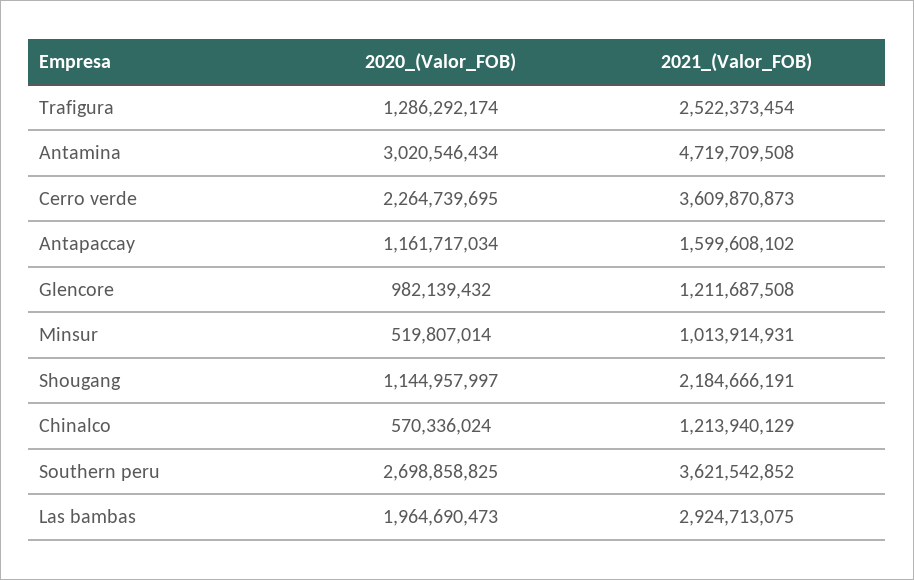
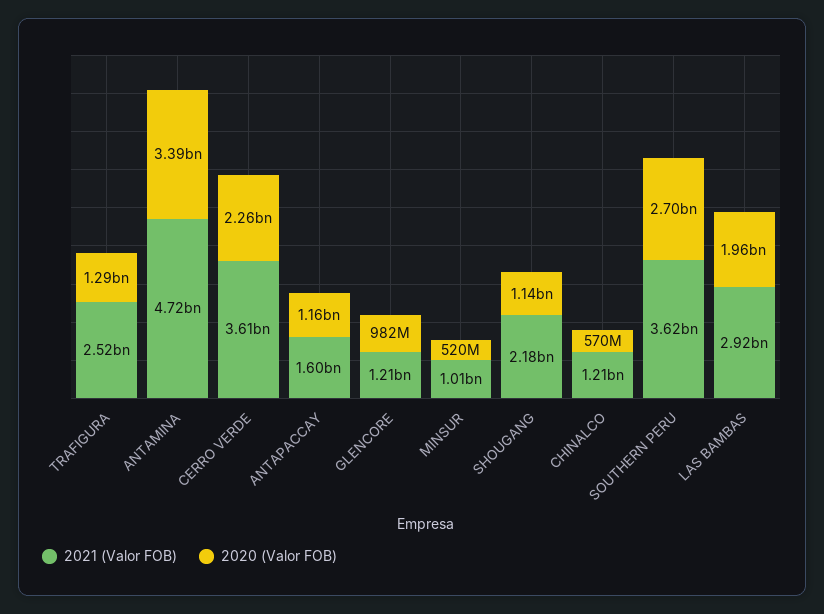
  {
    "2020_(Valor_FOB)": {
      "Trafigura": 1286292174,
-     "Antamina": 3020546434,
+     "Antamina": 3390000000,
      "Cerro verde": 2264739695,
      "Antapaccay": 1161717034,
      "Glencore": 982139432,
      "Minsur": 519807014,
      "Shougang": 1144957997,
      "Chinalco": 570336024,
      "Southern peru": 2698858825,
      "Las bambas": 1964690473
    },
    "2021_(Valor_FOB)": {
      "Trafigura": 2522373454,
      "Antamina": 4719709508,
      "Cerro verde": 3609870873,
      "Antapaccay": 1599608102,
      "Glencore": 1211687508,
      "Minsur": 1013914931,
      "Shougang": 2184666191,
      "Chinalco": 1213940129,
      "Southern peru": 3621542852,
      "Las bambas": 2924713075
    }
  }

